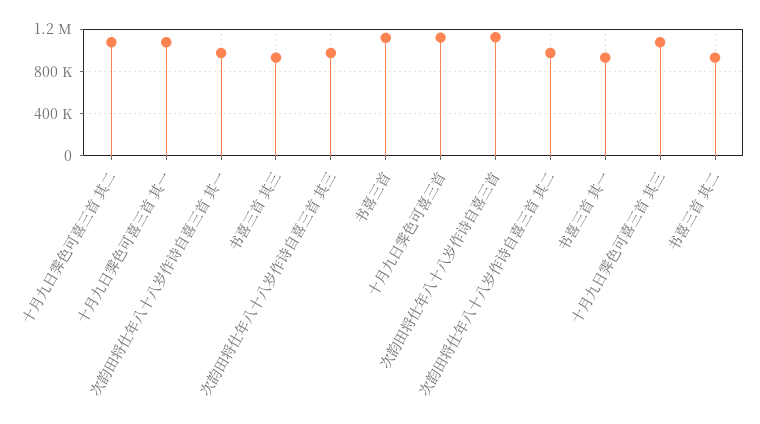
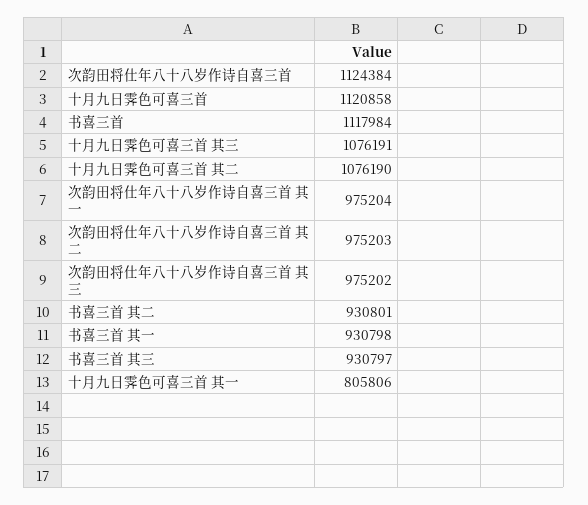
  {
    "十月九日霁色可喜三首 其二": 1076190,
-   "十月九日霁色可喜三首 其一": 1100000,
+   "十月九日霁色可喜三首 其一": 805806,
    "次韵田将仕年八十八岁作诗自喜三首 其一": 975204,
    "书喜三首 其三": 930797,
    "次韵田将仕年八十八岁作诗自喜三首 其三": 975202,
    "书喜三首": 1117984,
    "十月九日霁色可喜三首": 1120858,
    "次韵田将仕年八十八岁作诗自喜三首": 1124384,
    "次韵田将仕年八十八岁作诗自喜三首 其二": 975203,
    "书喜三首 其一": 930798,
    "十月九日霁色可喜三首 其三": 1076191,
    "书喜三首 其二": 930801
  }

